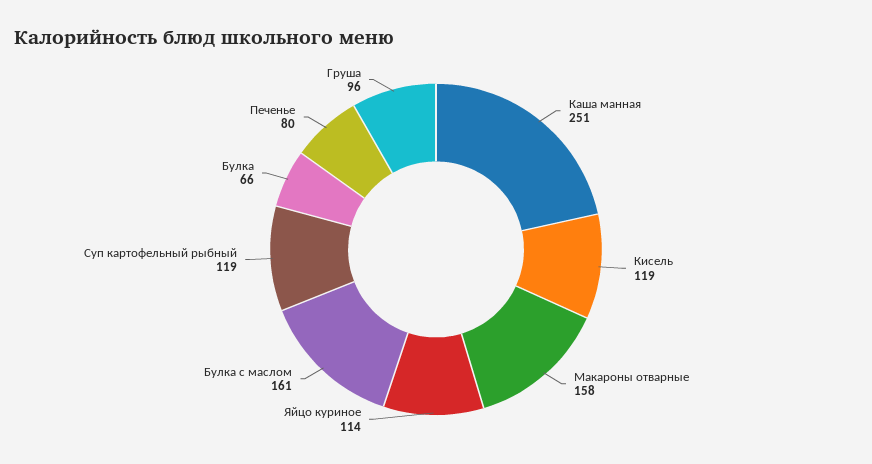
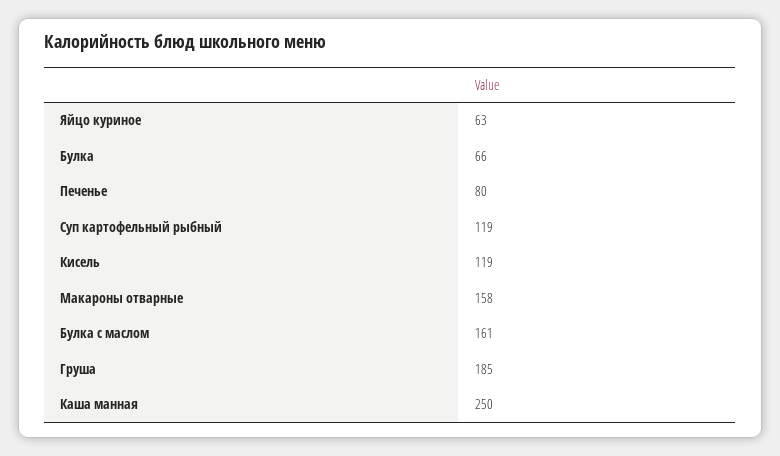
  {
-   "Каша манная": 251,
+   "Каша манная": 250,
    "Кисель": 119,
    "Макароны отварные": 158,
-   "Яйцо куриное": 114,
+   "Яйцо куриное": 63,
    "Булка с маслом": 161,
    "Суп картофельный рыбный": 119,
    "Булка": 66,
    "Печенье": 80,
-   "Груша": 96
+   "Груша": 185
  }

